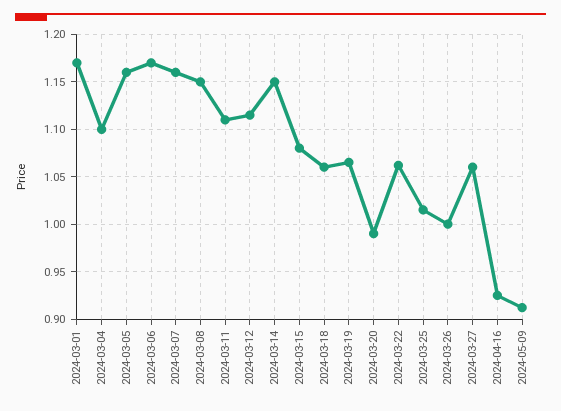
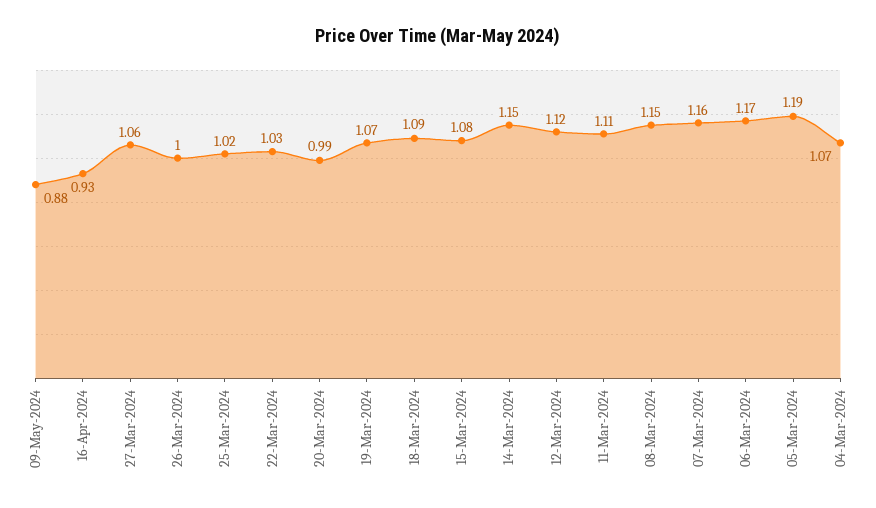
  {
-   "2024-03-01": 1.17,
-   "2024-03-04": 1.1,
+   "2024-03-04": 1.07,
-   "2024-03-05": 1.16,
+   "2024-03-05": 1.19,
    "2024-03-06": 1.17,
    "2024-03-07": 1.16,
    "2024-03-08": 1.15,
    "2024-03-11": 1.11,
    "2024-03-12": 1.12,
    "2024-03-14": 1.15,
    "2024-03-15": 1.08,
-   "2024-03-18": 1.06,
+   "2024-03-18": 1.09,
    "2024-03-19": 1.07,
    "2024-03-20": 0.99,
-   "2024-03-22": 1.06,
+   "2024-03-22": 1.03,
    "2024-03-25": 1.02,
    "2024-03-26": 1,
    "2024-03-27": 1.06,
    "2024-04-16": 0.93,
-   "2024-05-09": 0.91
+   "2024-05-09": 0.88
  }

